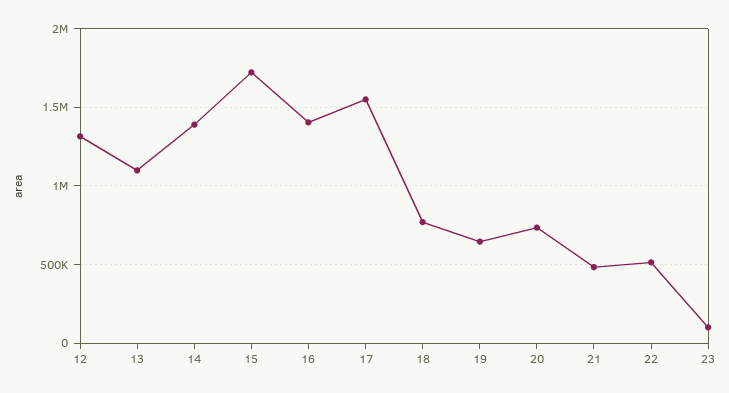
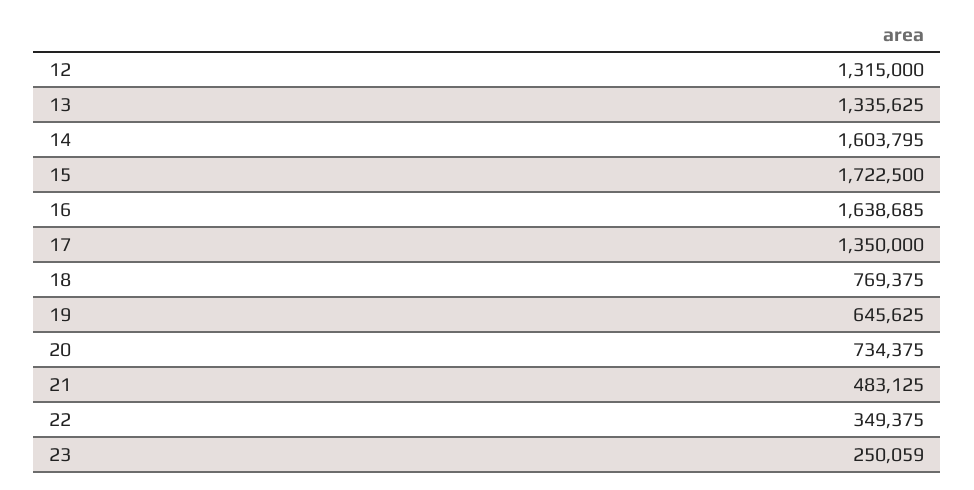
  {
    "12": 1315000,
-   "13": 1100000,
+   "13": 1335625,
-   "14": 1400000,
+   "14": 1603795,
    "15": 1722500,
-   "16": 1400000,
+   "16": 1638685,
-   "17": 1550000,
+   "17": 1350000,
    "18": 769375,
    "19": 645625,
    "20": 734375,
    "21": 483125,
-   "22": 500000,
+   "22": 349375,
-   "23": 100000
+   "23": 250059
  }

